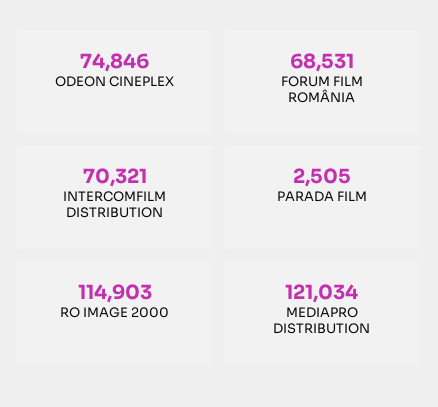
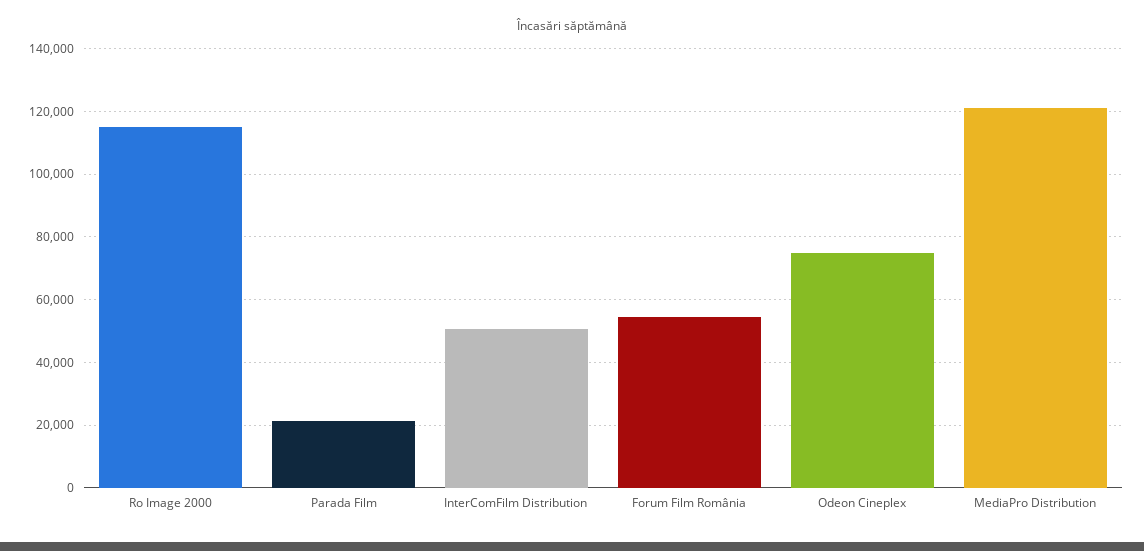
  {
    "ODEON CINEPLEX": 74846,
-   "FORUM FILM ROMÂNIA": 68531,
+   "FORUM FILM ROMÂNIA": 54000,
-   "INTERCOMFILM DISTRIBUTION": 70321,
+   "INTERCOMFILM DISTRIBUTION": 50000,
-   "PARADA FILM": 2505,
+   "PARADA FILM": 22000,
    "RO IMAGE 2000": 114903,
    "MEDIAPRO DISTRIBUTION": 121034
  }

